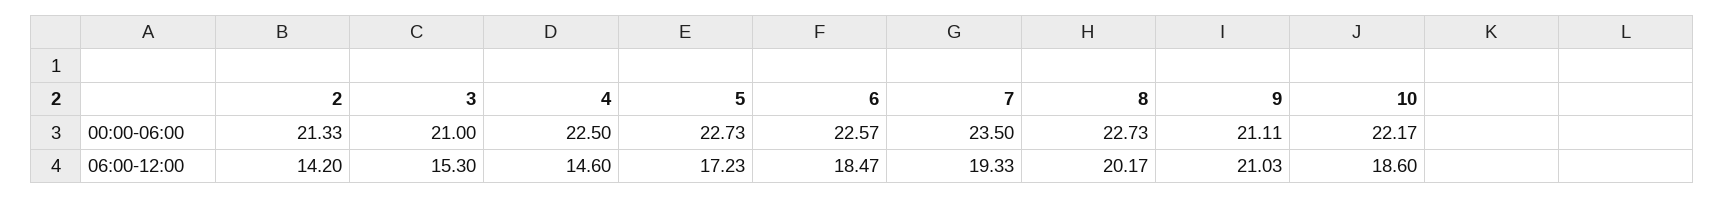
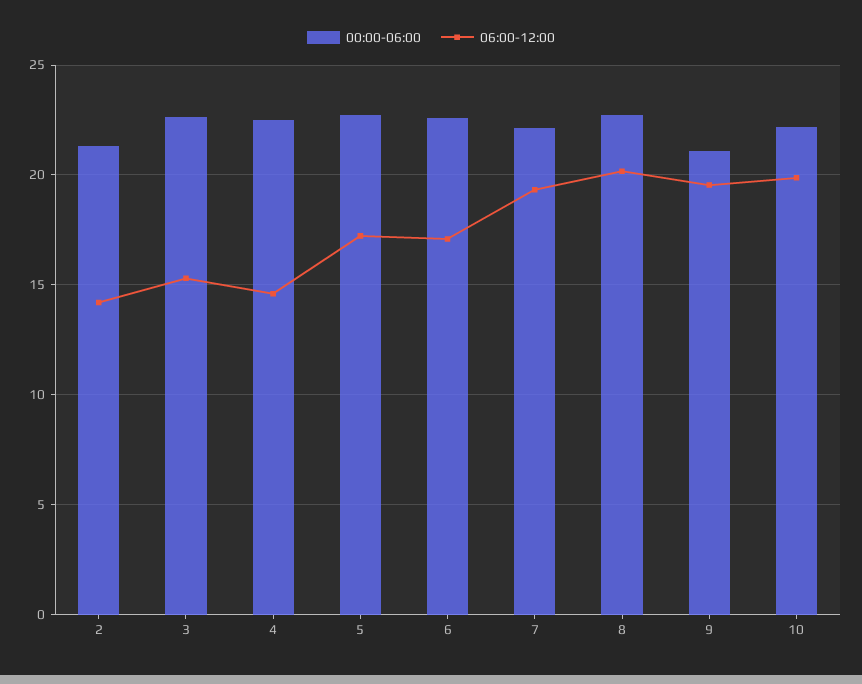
  {
    "00:00-06:00": {
      "2": 21.33,
-     "3": 21,
+     "3": 22.5,
      "4": 22.5,
      "5": 22.73,
      "6": 22.57,
-     "7": 23.5,
+     "7": 22,
      "8": 22.73,
      "9": 21.11,
      "10": 22.17
    },
    "06:00-12:00": {
      "2": 14.2,
      "3": 15.3,
      "4": 14.6,
      "5": 17.23,
-     "6": 18.47,
+     "6": 17,
      "7": 19.33,
      "8": 20.17,
-     "9": 21.03,
+     "9": 19.5,
-     "10": 18.6
+     "10": 20
    }
  }

